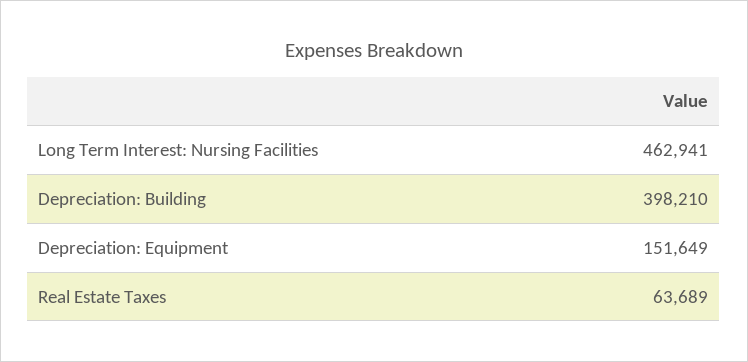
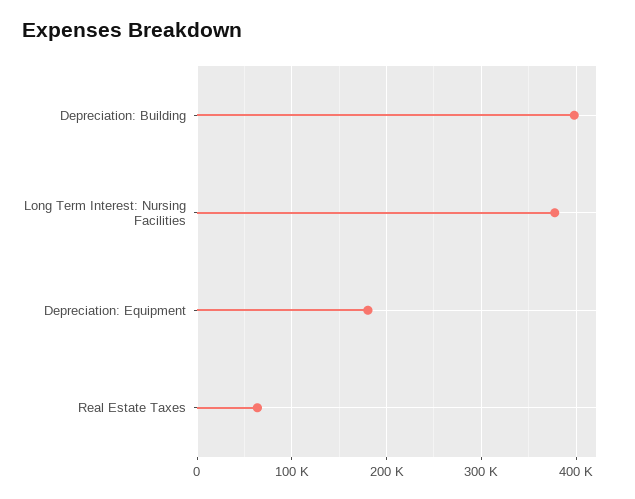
  {
-   "Long Term Interest: Nursing Facilities": 462941,
+   "Long Term Interest: Nursing Facilities": 380000,
    "Depreciation: Building": 398210,
-   "Depreciation: Equipment": 151649,
+   "Depreciation: Equipment": 180000,
    "Real Estate Taxes": 63689
  }

